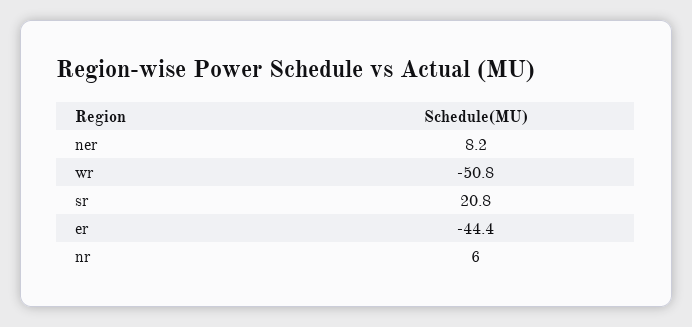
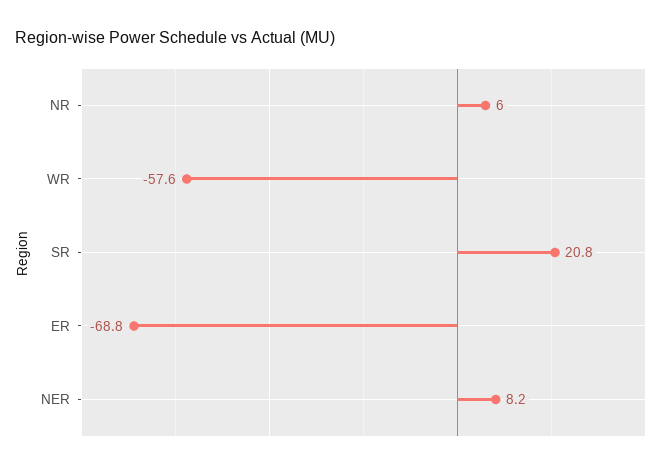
  {
    "ner": 8.2,
-   "wr": -50.8,
+   "wr": -57.6,
    "sr": 20.8,
-   "er": -44.4,
+   "er": -68.8,
    "nr": 6
  }

